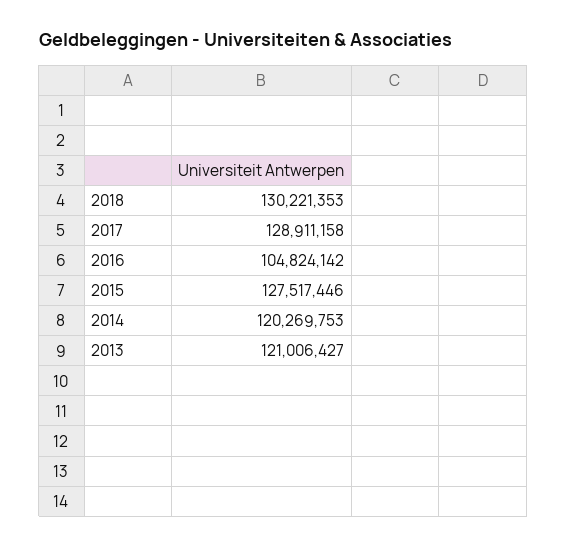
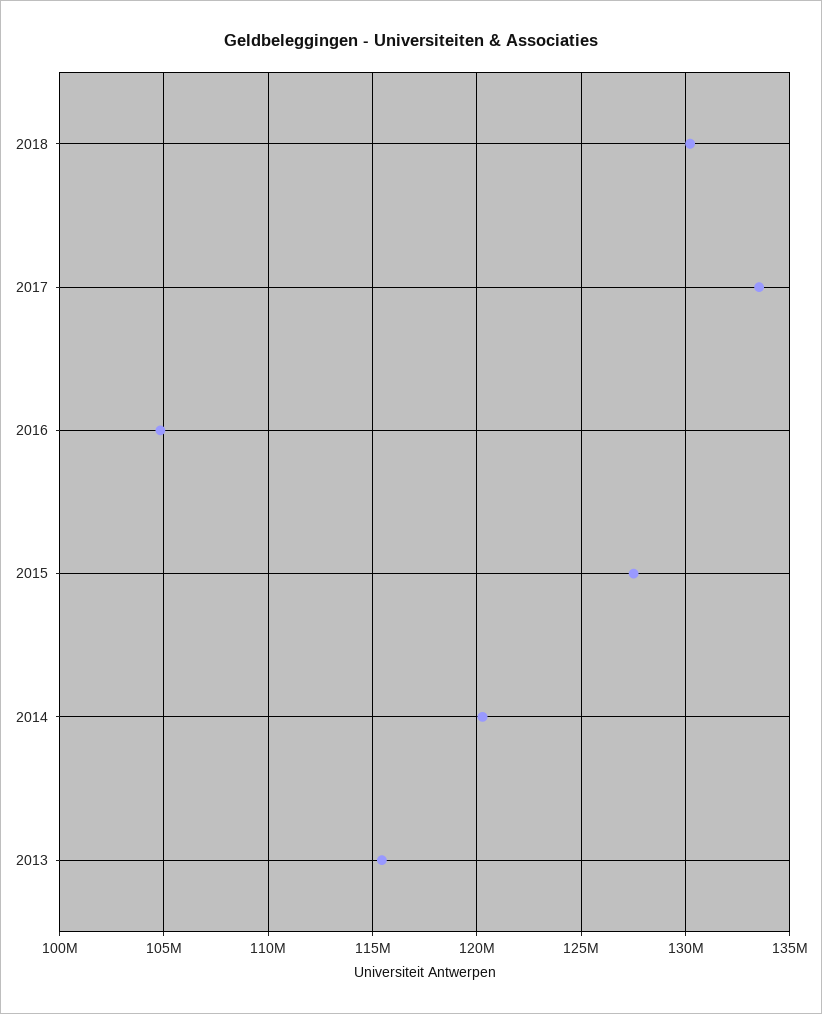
  {
    "2018": 130221353,
-   "2017": 128911158,
+   "2017": 133500000,
    "2016": 104824142,
    "2015": 127517446,
    "2014": 120269753,
-   "2013": 121006427
+   "2013": 115500000
  }

